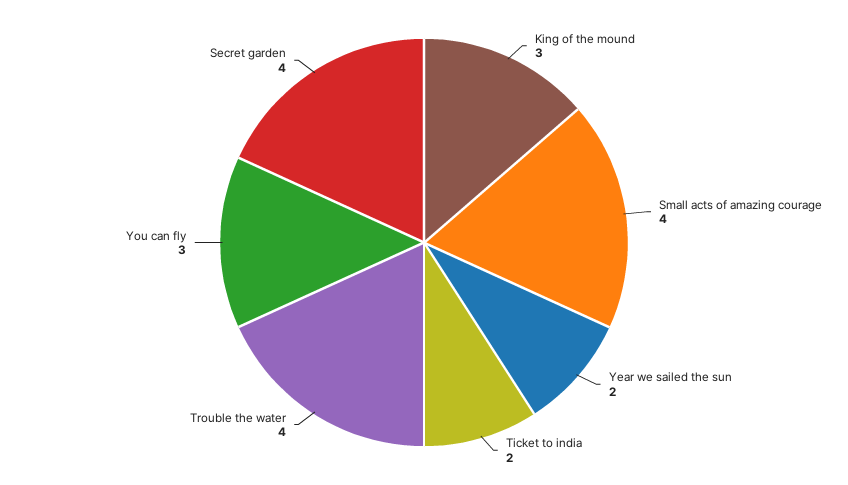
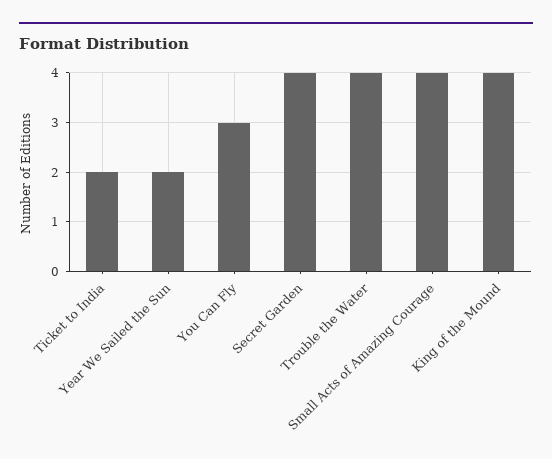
  {
-   "King of the mound": 3,
+   "King of the mound": 4,
    "Small acts of amazing courage": 4,
    "Year we sailed the sun": 2,
    "Ticket to india": 2,
    "Trouble the water": 4,
    "You can fly": 3,
    "Secret garden": 4
  }

